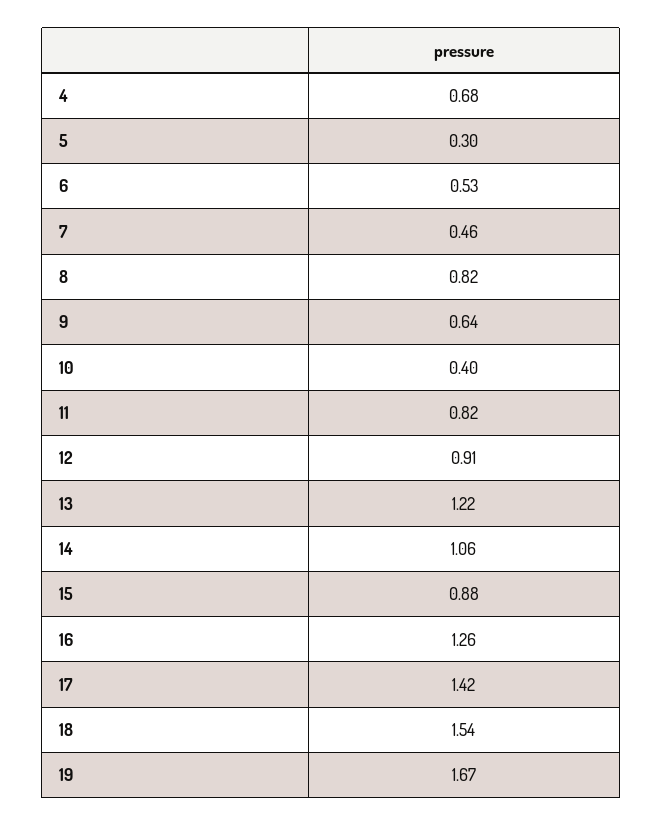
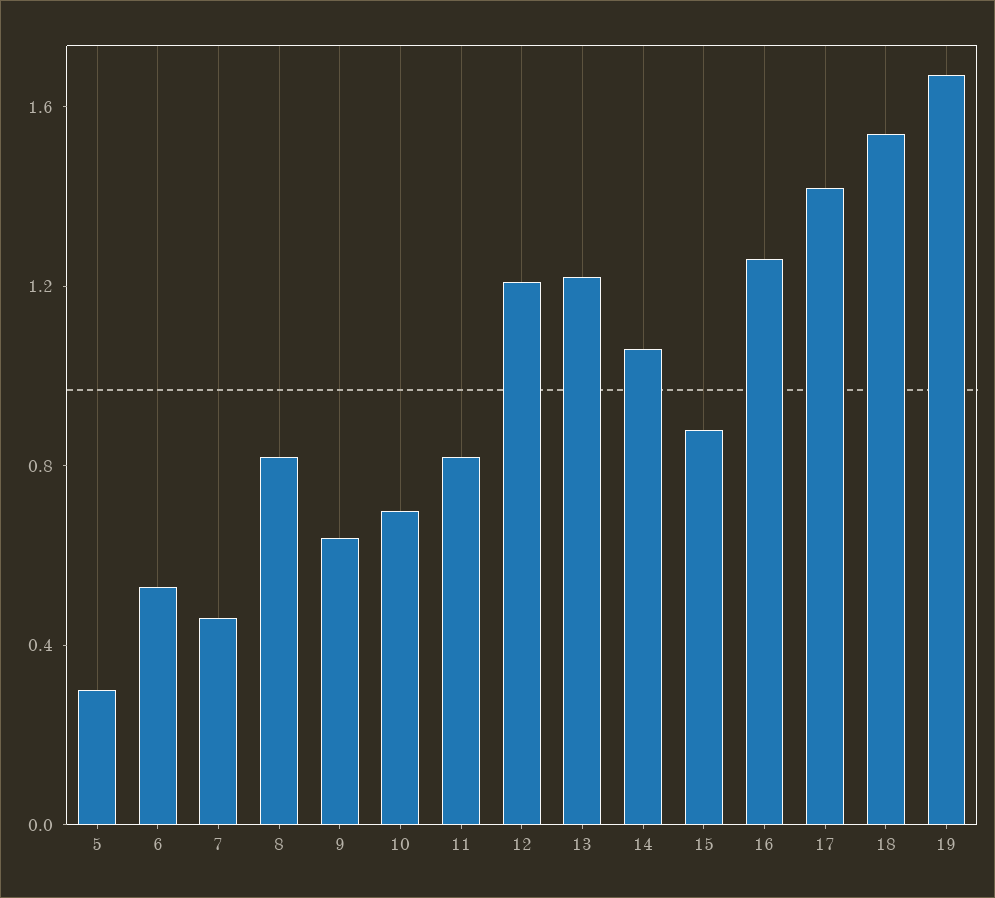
  {
-   "4": 0.68,
    "5": 0.3,
    "6": 0.53,
    "7": 0.46,
    "8": 0.82,
    "9": 0.64,
-   "10": 0.4,
+   "10": 0.7,
    "11": 0.82,
-   "12": 0.91,
+   "12": 1.2,
    "13": 1.22,
    "14": 1.06,
    "15": 0.88,
    "16": 1.26,
    "17": 1.42,
    "18": 1.54,
    "19": 1.67
  }

